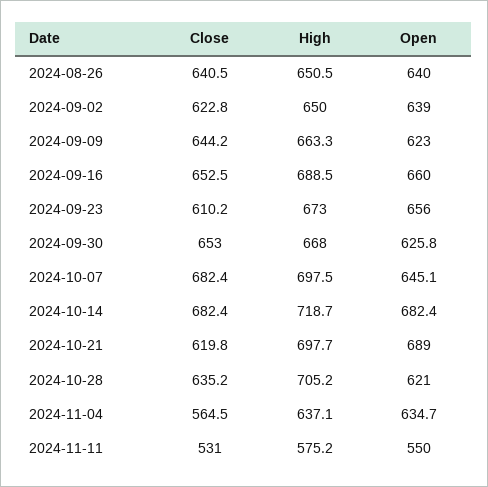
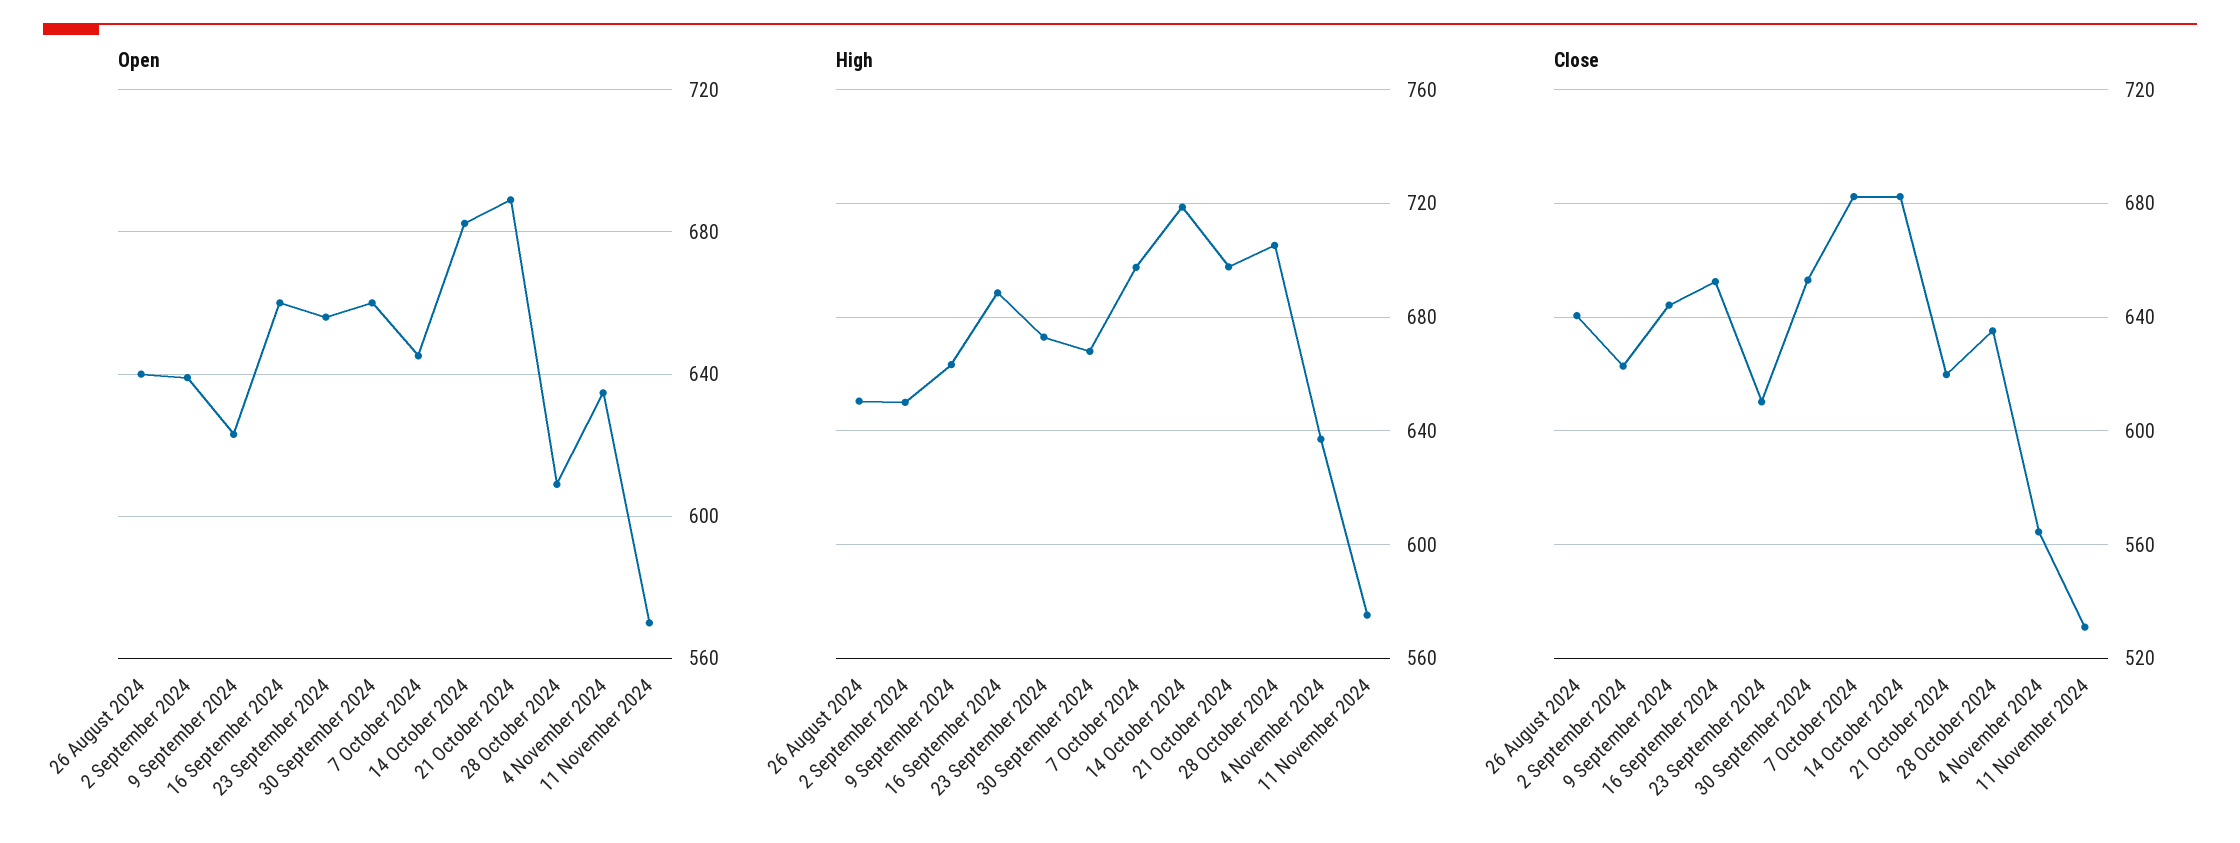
  {
    "Close": {
      "2024-08-26": 640.5,
      "2024-09-02": 622.8,
      "2024-09-09": 644.2,
      "2024-09-16": 652.5,
      "2024-09-23": 610.2,
      "2024-09-30": 653,
      "2024-10-07": 682.4,
      "2024-10-14": 682.4,
      "2024-10-21": 619.8,
      "2024-10-28": 635.2,
      "2024-11-04": 564.5,
      "2024-11-11": 531
    },
    "High": {
      "2024-08-26": 650.5,
      "2024-09-02": 650,
      "2024-09-09": 663.3,
      "2024-09-16": 688.5,
      "2024-09-23": 673,
      "2024-09-30": 668,
      "2024-10-07": 697.5,
      "2024-10-14": 718.7,
      "2024-10-21": 697.7,
      "2024-10-28": 705.2,
      "2024-11-04": 637.1,
      "2024-11-11": 575.2
    },
    "Open": {
      "2024-08-26": 640,
      "2024-09-02": 639,
      "2024-09-09": 623,
      "2024-09-16": 660,
      "2024-09-23": 656,
-     "2024-09-30": 625.8,
+     "2024-09-30": 660,
      "2024-10-07": 645.1,
      "2024-10-14": 682.4,
      "2024-10-21": 689,
-     "2024-10-28": 621,
+     "2024-10-28": 610,
      "2024-11-04": 634.7,
-     "2024-11-11": 550
+     "2024-11-11": 570
    }
  }

